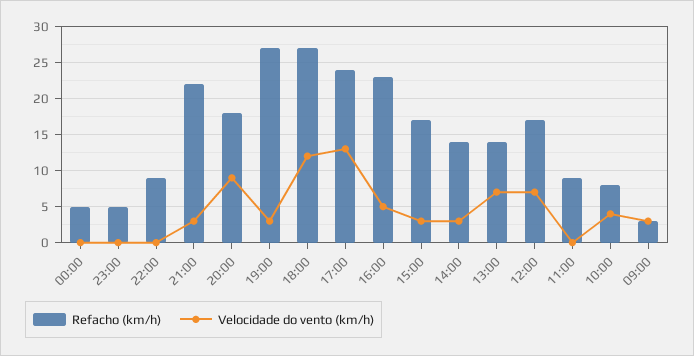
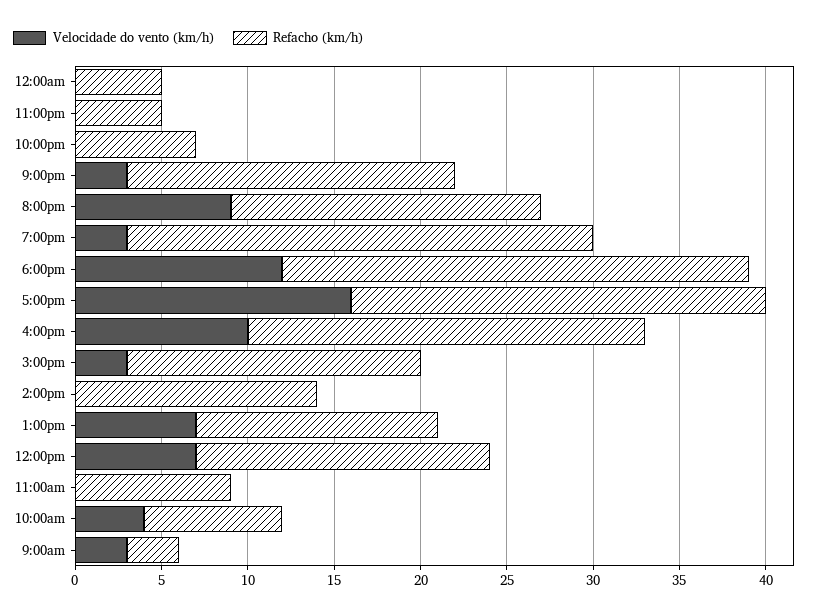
  {
    "Refacho (km/h)": {
      "00:00": 5,
      "23:00": 5,
-     "22:00": 9,
+     "22:00": 7,
-     "21:00": 22,
+     "21:00": 19,
      "20:00": 18,
      "19:00": 27,
      "18:00": 27,
      "17:00": 24,
      "16:00": 23,
      "15:00": 17,
      "14:00": 14,
      "13:00": 14,
      "12:00": 17,
      "11:00": 9,
      "10:00": 8,
      "09:00": 3
    },
    "Velocidade do vento (km/h)": {
      "00:00": 0,
      "23:00": 0,
      "22:00": 0,
      "21:00": 3,
      "20:00": 9,
      "19:00": 3,
      "18:00": 12,
-     "17:00": 13,
+     "17:00": 16,
-     "16:00": 5,
+     "16:00": 10,
      "15:00": 3,
-     "14:00": 3,
+     "14:00": 0,
      "13:00": 7,
      "12:00": 7,
      "11:00": 0,
      "10:00": 4,
      "09:00": 3
    }
  }

